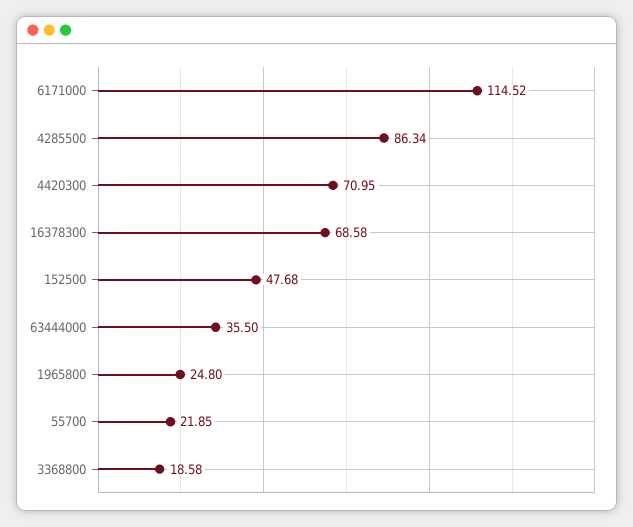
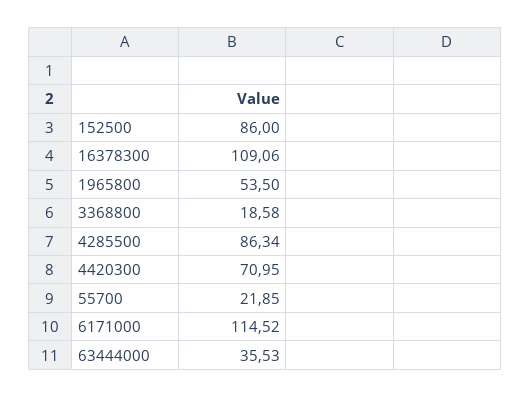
  {
    "6171000": 114.52,
    "4285500": 86.34,
    "4420300": 70.95,
-   "16378300": 68.58,
+   "16378300": 109.06,
-   "152500": 47.68,
+   "152500": 86,
-   "63444000": 35.5,
+   "63444000": 35.53,
-   "1965800": 24.8,
+   "1965800": 53.5,
    "55700": 21.85,
    "3368800": 18.58
  }

